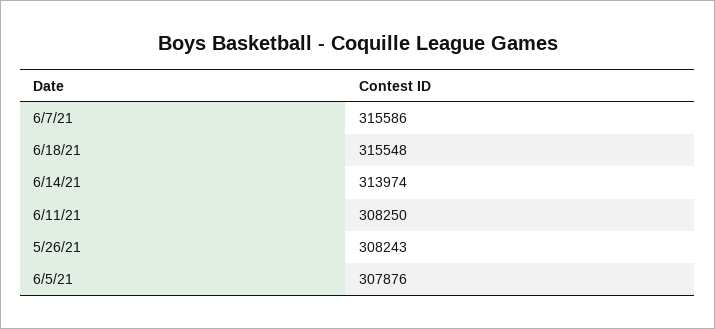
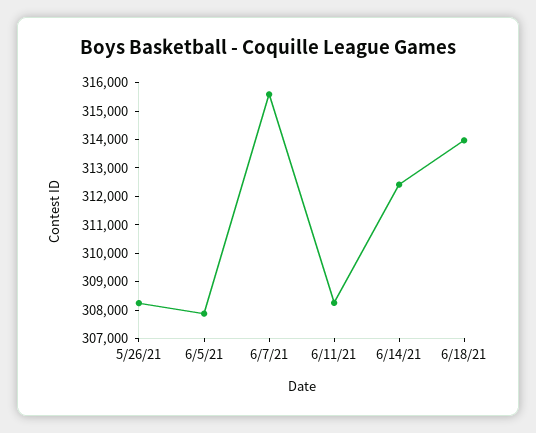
  {
    "6/7/21": 315586,
-   "6/18/21": 315548,
+   "6/18/21": 314000,
-   "6/14/21": 313974,
+   "6/14/21": 312500,
    "6/11/21": 308250,
    "5/26/21": 308243,
    "6/5/21": 307876
  }

